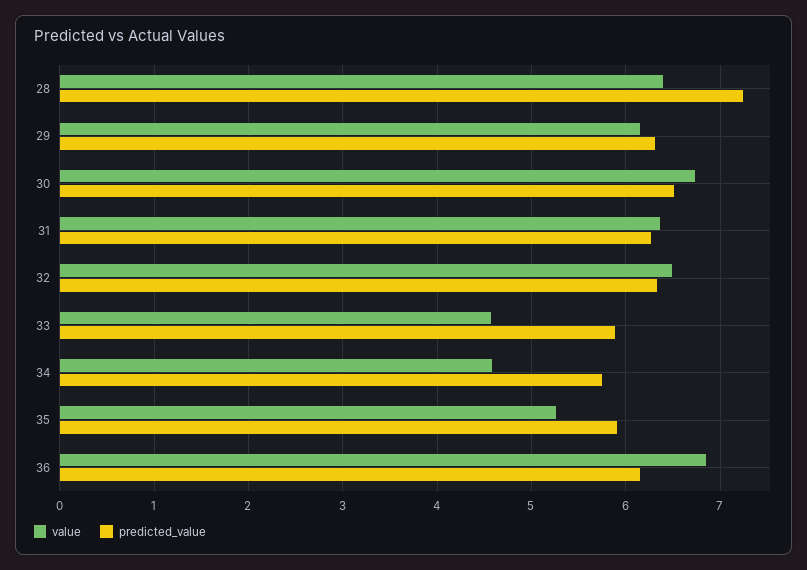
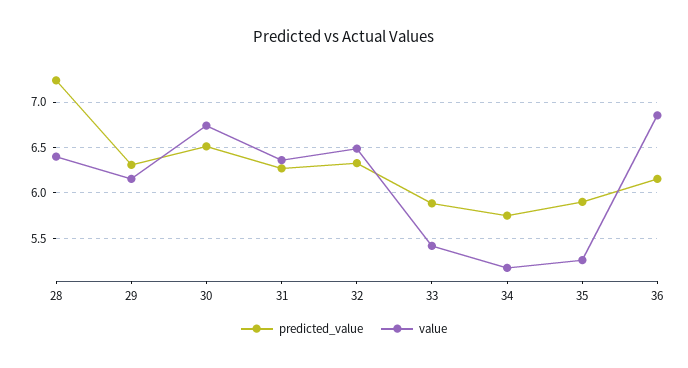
  {
    "value": {
      "28": 6.4,
      "29": 6.2,
      "30": 6.7,
      "31": 6.4,
      "32": 6.5,
-     "33": 4.6,
+     "33": 5.4,
-     "34": 4.6,
+     "34": 5.2,
      "35": 5.3,
      "36": 6.9
    },
    "predicted_value": {
      "28": 7.2,
      "29": 6.3,
      "30": 6.5,
      "31": 6.3,
      "32": 6.3,
      "33": 5.9,
      "34": 5.7,
      "35": 5.9,
      "36": 6.2
    }
  }

